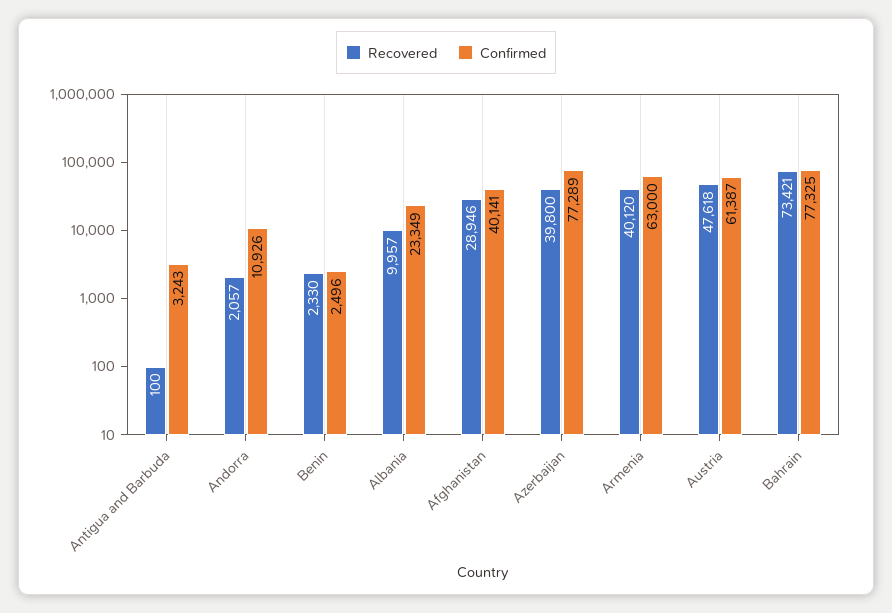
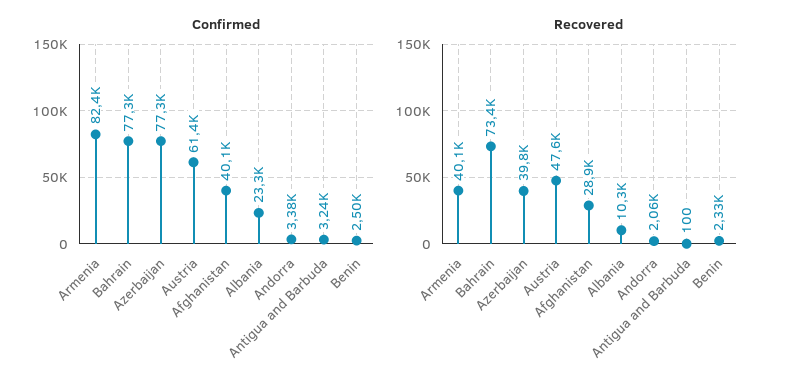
  {
    "Recovered": {
      "Antigua and Barbuda": 100,
      "Andorra": 2057,
      "Benin": 2330,
-     "Albania": 9957,
+     "Albania": 10300,
      "Afghanistan": 28946,
      "Azerbaijan": 39800,
      "Armenia": 40120,
      "Austria": 47618,
      "Bahrain": 73421
    },
    "Confirmed": {
      "Antigua and Barbuda": 3243,
-     "Andorra": 10926,
+     "Andorra": 3380,
      "Benin": 2496,
      "Albania": 23349,
      "Afghanistan": 40141,
      "Azerbaijan": 77289,
-     "Armenia": 63000,
+     "Armenia": 82400,
      "Austria": 61387,
      "Bahrain": 77325
    }
  }

